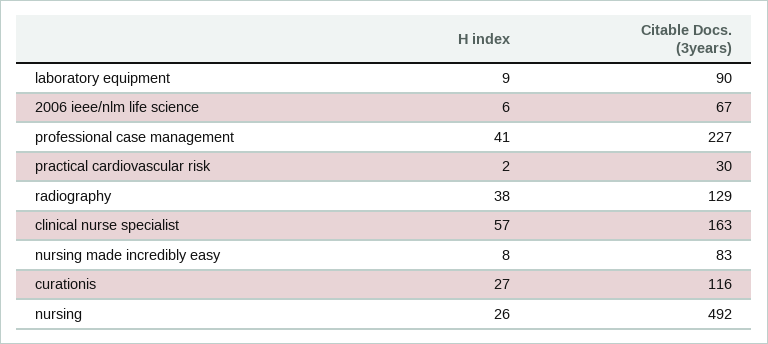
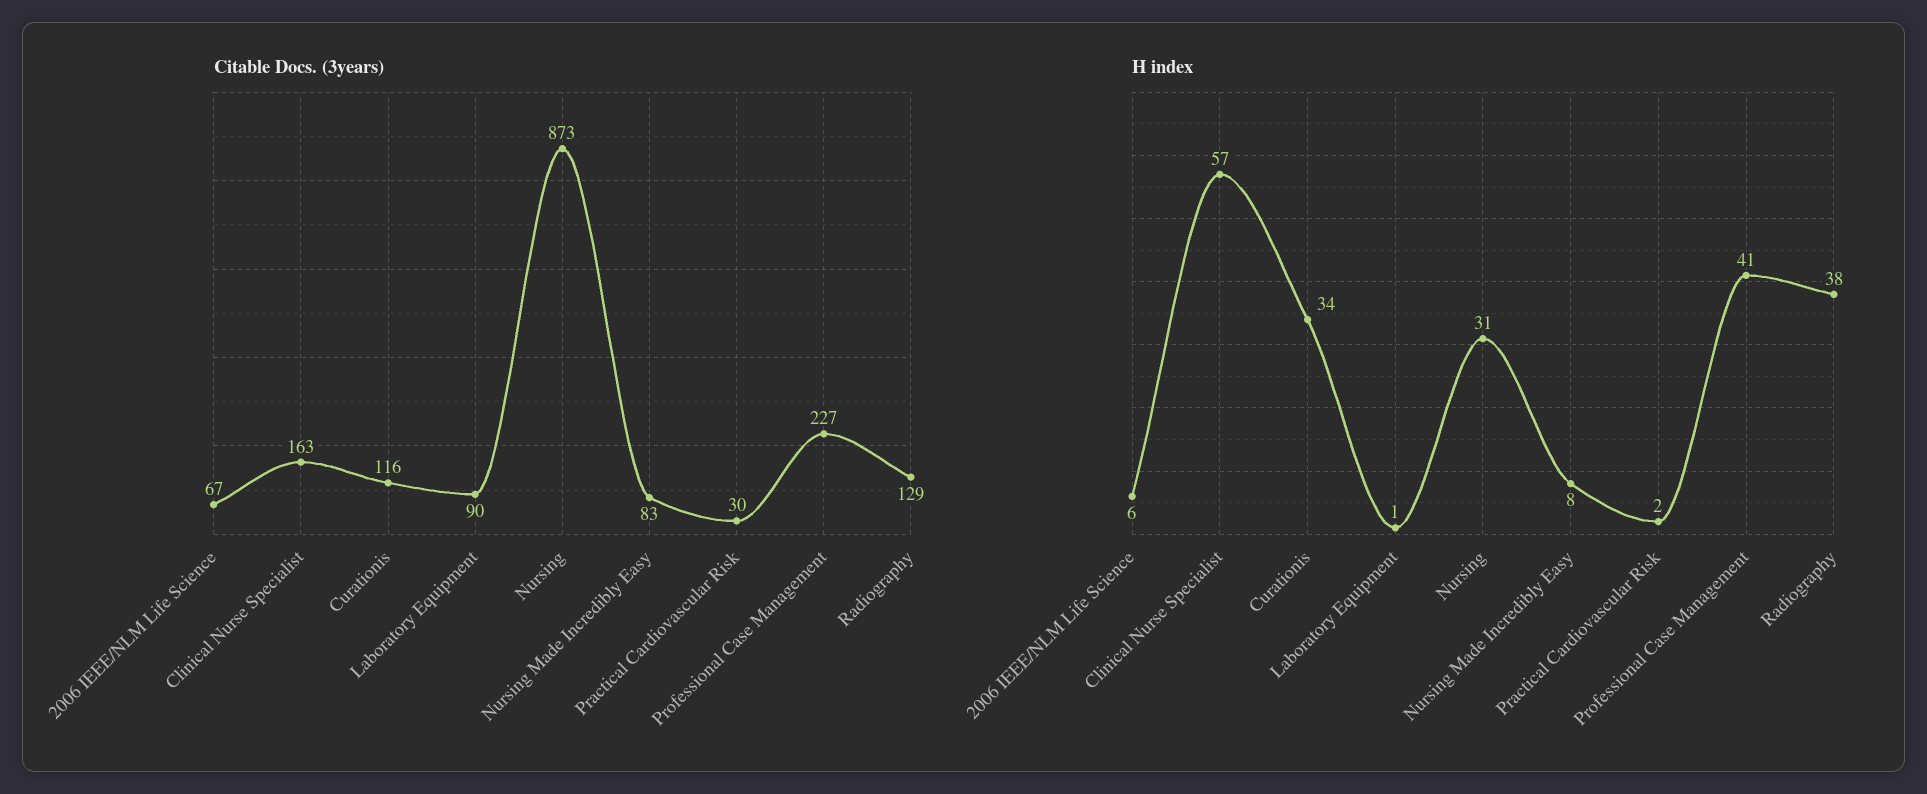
  {
    "H index": {
-     "laboratory equipment": 9,
+     "laboratory equipment": 1,
      "2006 ieee/nlm life science": 6,
      "professional case management": 41,
      "practical cardiovascular risk": 2,
      "radiography": 38,
      "clinical nurse specialist": 57,
      "nursing made incredibly easy": 8,
-     "curationis": 27,
+     "curationis": 34,
-     "nursing": 26
+     "nursing": 31
    },
    "Citable Docs. (3years)": {
      "laboratory equipment": 90,
      "2006 ieee/nlm life science": 67,
      "professional case management": 227,
      "practical cardiovascular risk": 30,
      "radiography": 129,
      "clinical nurse specialist": 163,
      "nursing made incredibly easy": 83,
      "curationis": 116,
-     "nursing": 492
+     "nursing": 873
    }
  }

